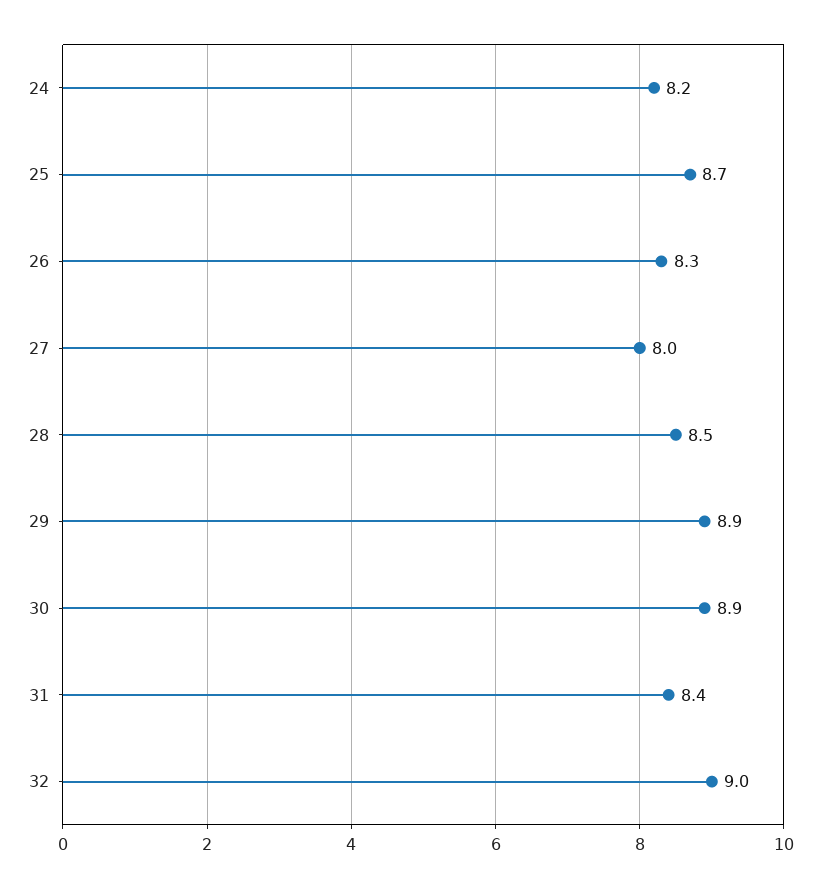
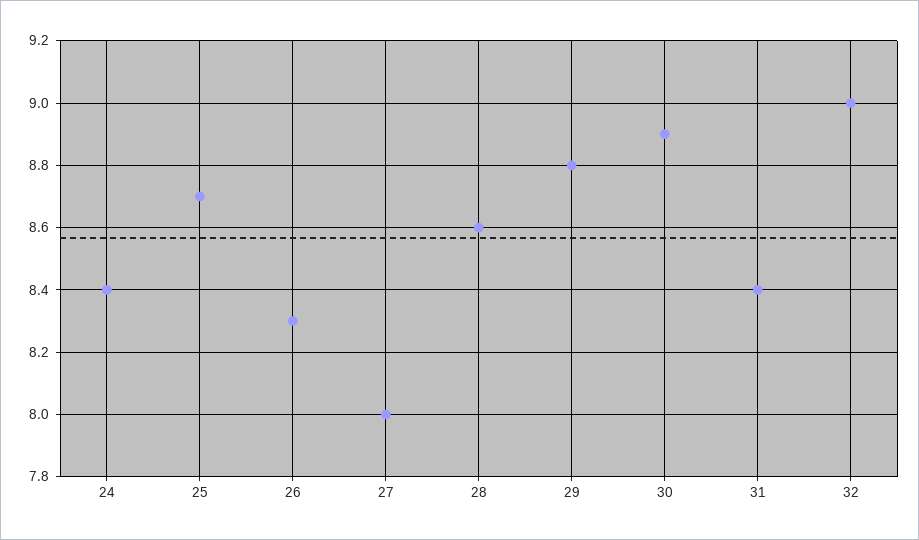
  {
-   "24": 8.2,
+   "24": 8.4,
    "25": 8.7,
    "26": 8.3,
    "27": 8,
-   "28": 8.5,
+   "28": 8.6,
-   "29": 8.9,
+   "29": 8.8,
    "30": 8.9,
    "31": 8.4,
    "32": 9
  }

